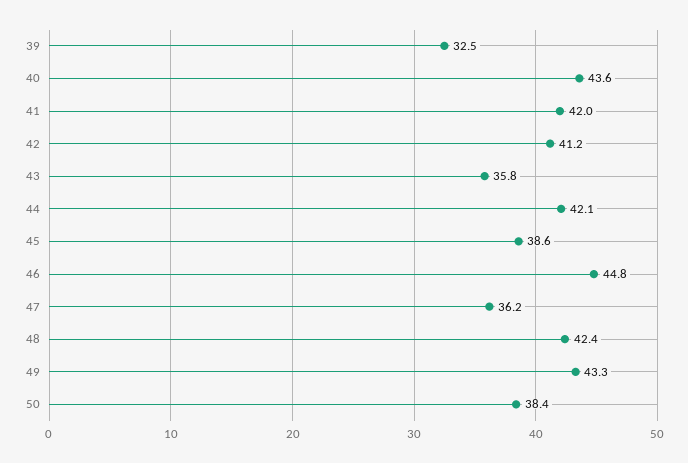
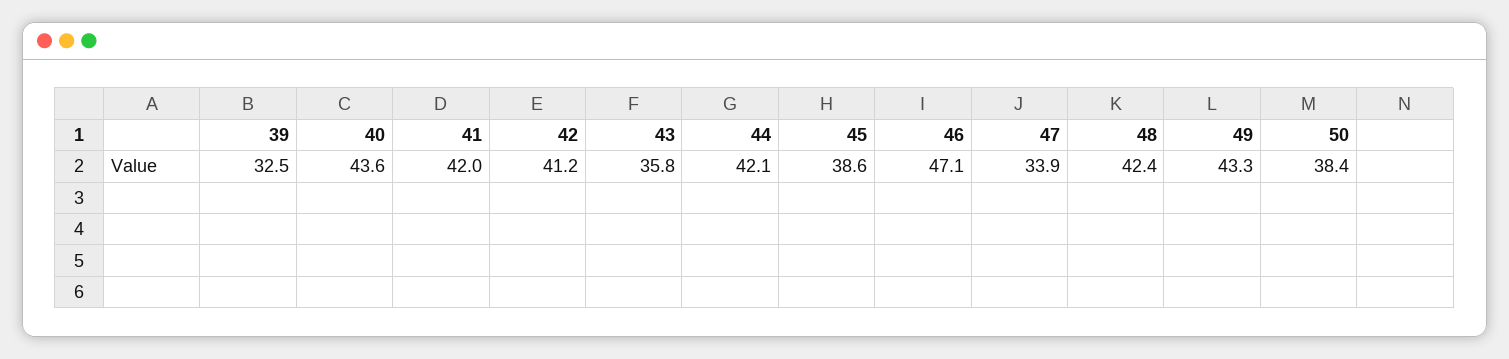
  {
    "39": 32.5,
    "40": 43.6,
    "41": 42,
    "42": 41.2,
    "43": 35.8,
    "44": 42.1,
    "45": 38.6,
-   "46": 44.8,
+   "46": 47.1,
-   "47": 36.2,
+   "47": 33.9,
    "48": 42.4,
    "49": 43.3,
    "50": 38.4
  }

